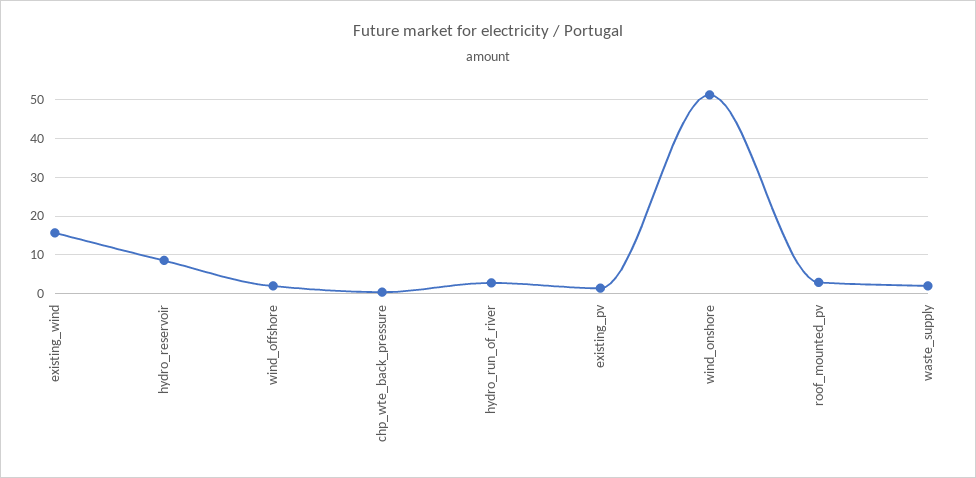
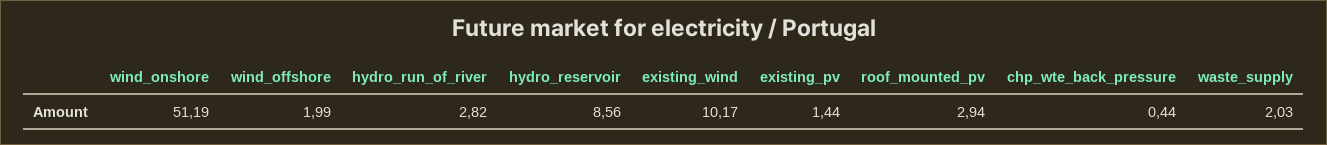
  {
-   "existing_wind": 16,
+   "existing_wind": 10.17,
    "hydro_reservoir": 8.56,
    "wind_offshore": 1.99,
    "chp_wte_back_pressure": 0.44,
    "hydro_run_of_river": 2.82,
    "existing_pv": 1.44,
    "wind_onshore": 51.19,
    "roof_mounted_pv": 2.94,
    "waste_supply": 2.03
  }

